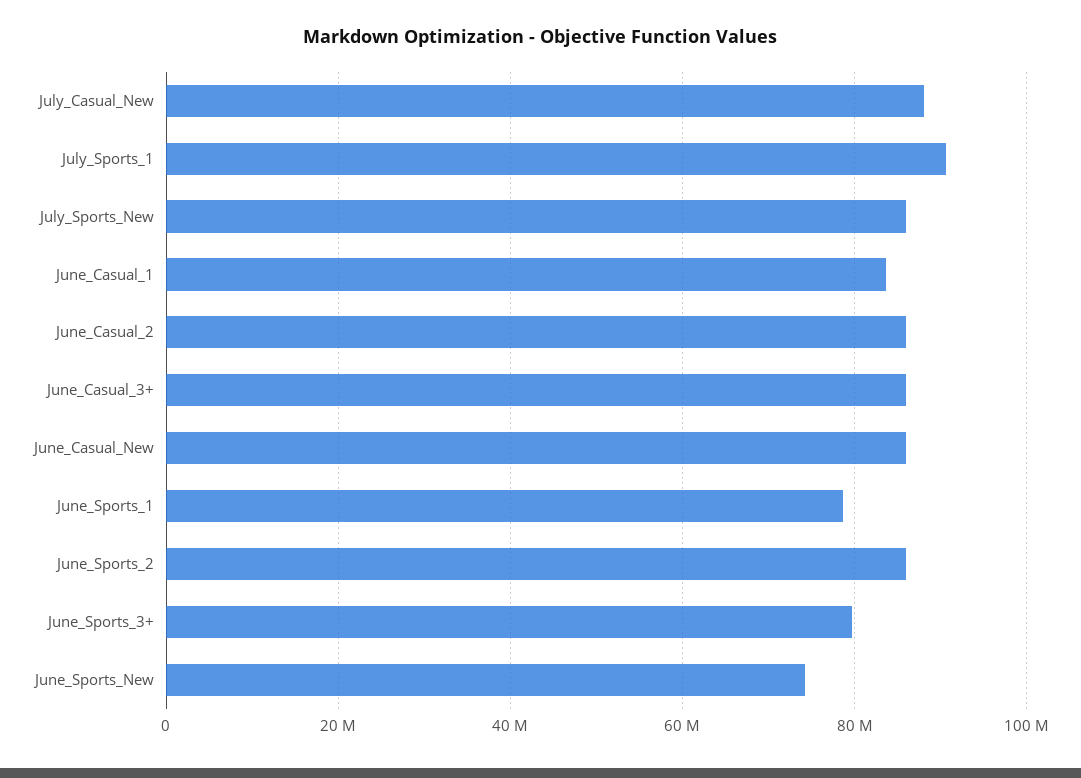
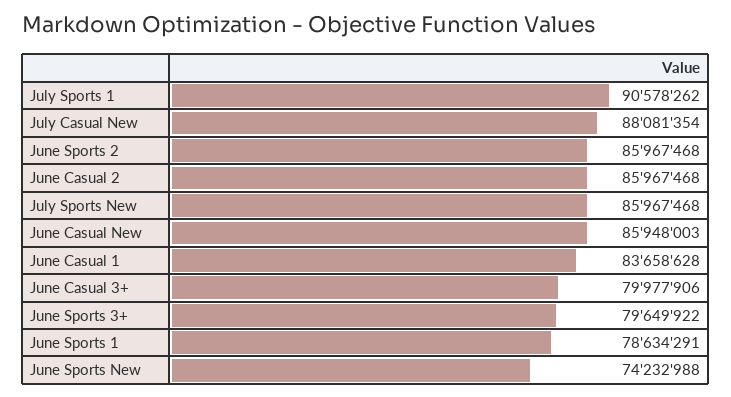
  {
    "July_Casual_New": 88081354,
    "July_Sports_1": 90578262,
    "July_Sports_New": 85967468,
    "June_Casual_1": 83658628,
    "June_Casual_2": 85967468,
-   "June_Casual_3+": 86000000,
+   "June_Casual_3+": 79977906,
    "June_Casual_New": 85948003,
    "June_Sports_1": 78634291,
    "June_Sports_2": 85967468,
    "June_Sports_3+": 79649922,
    "June_Sports_New": 74232988
  }

